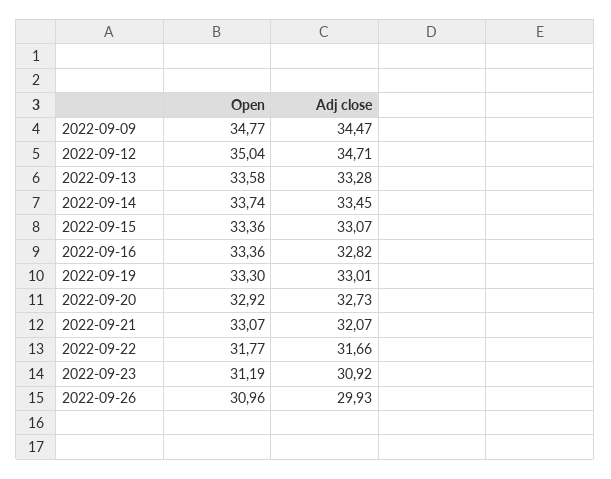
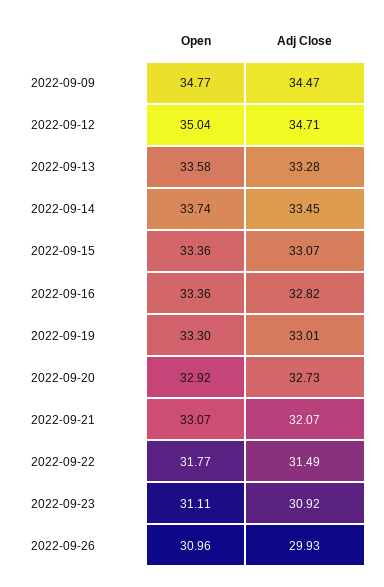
  {
    "Open": {
      "2022-09-09": 34.77,
      "2022-09-12": 35.04,
      "2022-09-13": 33.58,
      "2022-09-14": 33.74,
      "2022-09-15": 33.36,
      "2022-09-16": 33.36,
      "2022-09-19": 33.3,
      "2022-09-20": 32.92,
      "2022-09-21": 33.07,
      "2022-09-22": 31.77,
-     "2022-09-23": 31.19,
+     "2022-09-23": 31.11,
      "2022-09-26": 30.96
    },
    "Adj close": {
      "2022-09-09": 34.47,
      "2022-09-12": 34.71,
      "2022-09-13": 33.28,
      "2022-09-14": 33.45,
      "2022-09-15": 33.07,
      "2022-09-16": 32.82,
      "2022-09-19": 33.01,
      "2022-09-20": 32.73,
      "2022-09-21": 32.07,
-     "2022-09-22": 31.66,
+     "2022-09-22": 31.49,
      "2022-09-23": 30.92,
      "2022-09-26": 29.93
    }
  }

